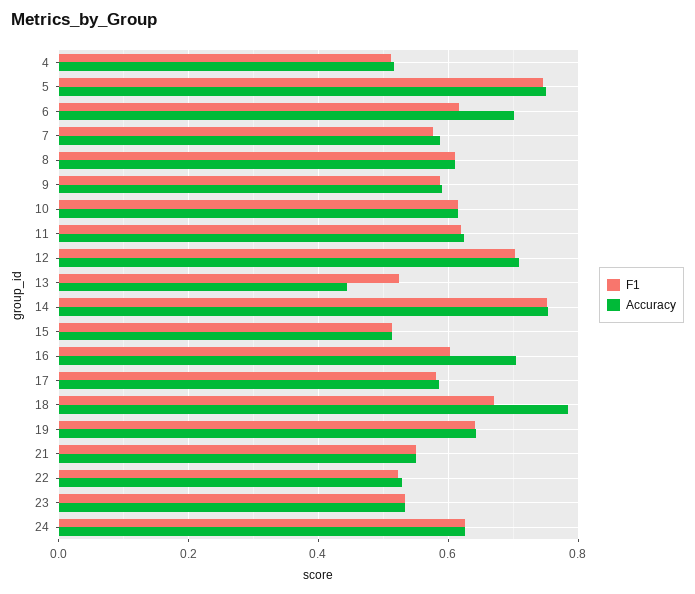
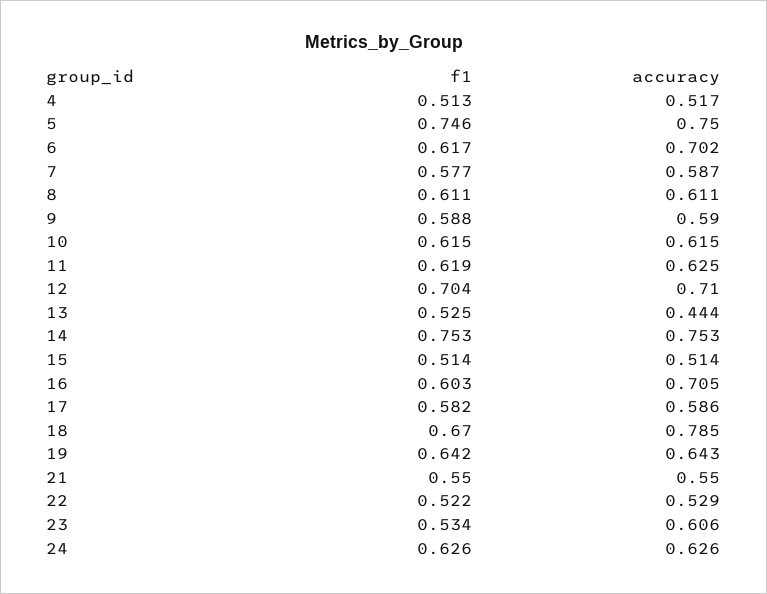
  {
    "F1": {
      "4": 0.513,
      "5": 0.746,
      "6": 0.617,
      "7": 0.577,
      "8": 0.611,
      "9": 0.588,
      "10": 0.615,
      "11": 0.619,
      "12": 0.704,
      "13": 0.525,
      "14": 0.753,
      "15": 0.514,
      "16": 0.603,
      "17": 0.582,
      "18": 0.67,
      "19": 0.642,
      "21": 0.55,
      "22": 0.522,
      "23": 0.534,
      "24": 0.626
    },
    "Accuracy": {
      "4": 0.517,
      "5": 0.75,
      "6": 0.702,
      "7": 0.587,
      "8": 0.611,
      "9": 0.59,
      "10": 0.615,
      "11": 0.625,
      "12": 0.71,
      "13": 0.444,
      "14": 0.753,
      "15": 0.514,
      "16": 0.705,
      "17": 0.586,
      "18": 0.785,
      "19": 0.643,
      "21": 0.55,
      "22": 0.529,
-     "23": 0.54,
+     "23": 0.606,
      "24": 0.626
    }
  }

